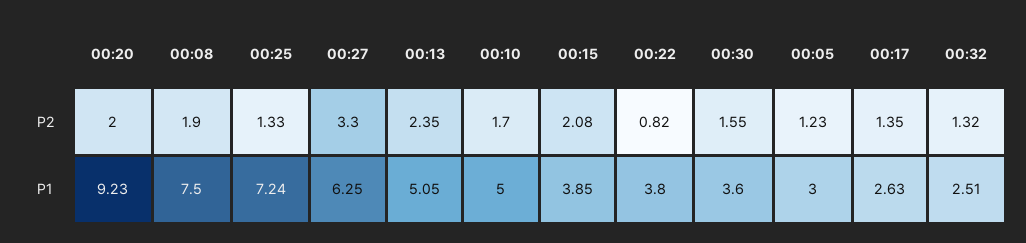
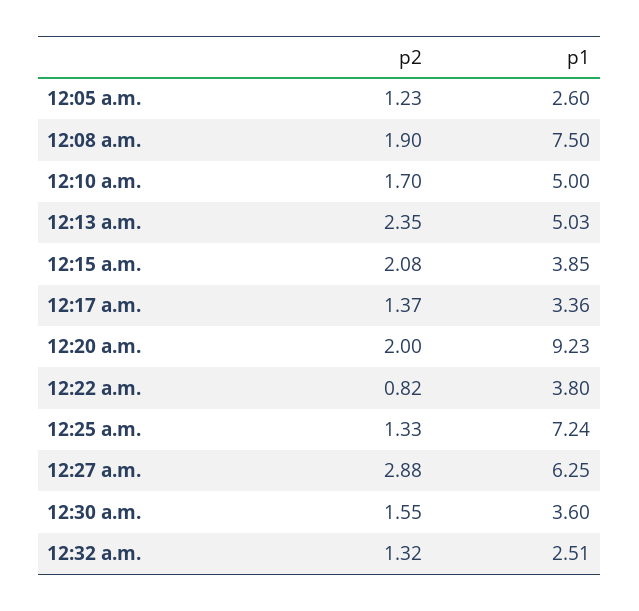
  {
    "00:20": {
      "P2": 2,
      "P1": 9.23
    },
    "00:08": {
      "P2": 1.9,
      "P1": 7.5
    },
    "00:25": {
      "P2": 1.33,
      "P1": 7.24
    },
    "00:27": {
-     "P2": 3.3,
+     "P2": 2.88,
      "P1": 6.25
    },
    "00:13": {
      "P2": 2.35,
-     "P1": 5.05
+     "P1": 5.03
    },
    "00:10": {
      "P2": 1.7,
      "P1": 5
    },
    "00:15": {
      "P2": 2.08,
      "P1": 3.85
    },
    "00:22": {
      "P2": 0.82,
      "P1": 3.8
    },
    "00:30": {
      "P2": 1.55,
      "P1": 3.6
    },
    "00:05": {
      "P2": 1.23,
-     "P1": 3
+     "P1": 2.6
    },
    "00:17": {
-     "P2": 1.35,
+     "P2": 1.37,
-     "P1": 2.63
+     "P1": 3.36
    },
    "00:32": {
      "P2": 1.32,
      "P1": 2.51
    }
  }

